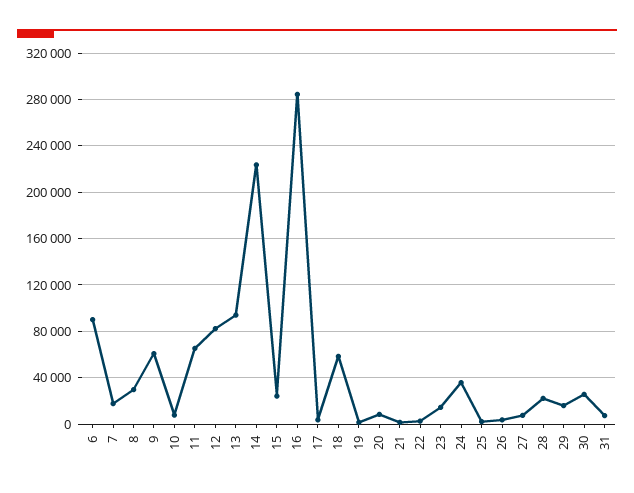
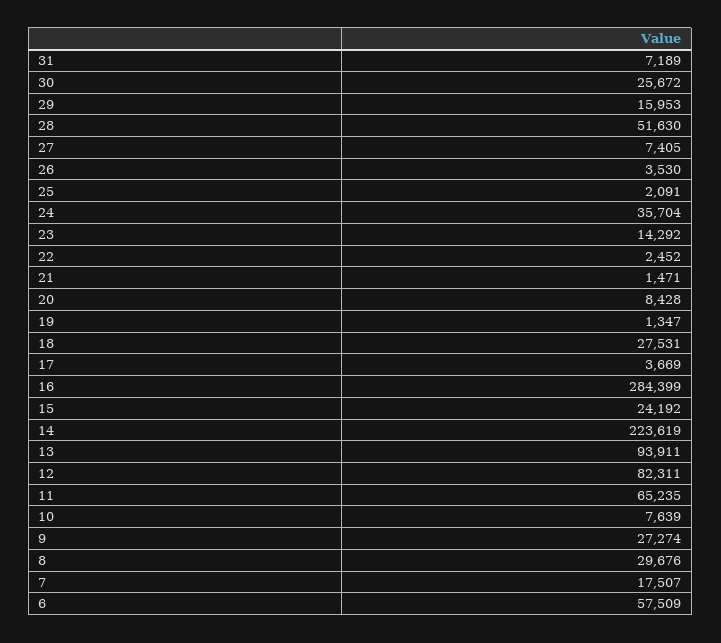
  {
-   "6": 90000,
+   "6": 57509,
    "7": 17507,
    "8": 29676,
-   "9": 60000,
+   "9": 27274,
    "10": 7639,
    "11": 65235,
    "12": 82311,
    "13": 93911,
    "14": 223619,
    "15": 24192,
    "16": 284399,
    "17": 3669,
-   "18": 60000,
+   "18": 27531,
    "19": 1347,
    "20": 8428,
    "21": 1471,
    "22": 2452,
    "23": 14292,
    "24": 35704,
    "25": 2091,
    "26": 3530,
    "27": 7405,
-   "28": 20000,
+   "28": 51630,
    "29": 15953,
    "30": 25672,
    "31": 7189
  }

